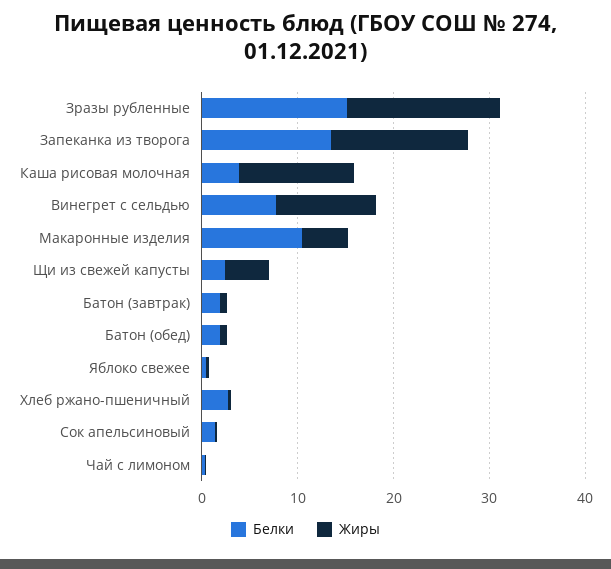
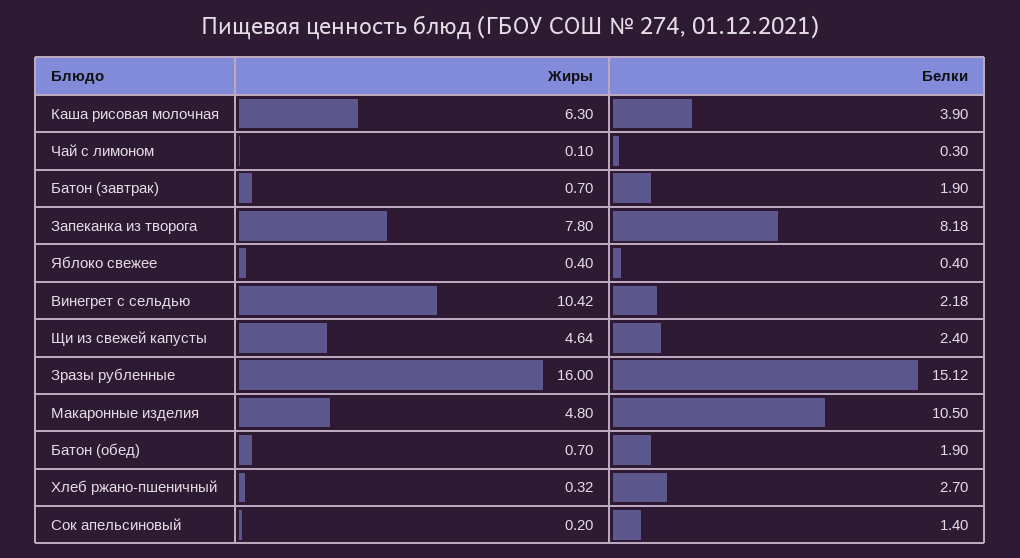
  {
    "Белки": {
      "Зразы рубленные": 15.12,
-     "Запеканка из творога": 14,
+     "Запеканка из творога": 8.18,
      "Каша рисовая молочная": 3.9,
-     "Винегрет с сельдью": 8,
+     "Винегрет с сельдью": 2.18,
      "Макаронные изделия": 10.5,
      "Щи из свежей капусты": 2.4,
      "Батон (завтрак)": 1.9,
      "Батон (обед)": 1.9,
      "Яблоко свежее": 0.4,
      "Хлеб ржано-пшеничный": 2.7,
      "Сок апельсиновый": 1.4,
      "Чай с лимоном": 0.3
    },
    "Жиры": {
      "Зразы рубленные": 16,
-     "Запеканка из творога": 14,
+     "Запеканка из творога": 7.8,
-     "Каша рисовая молочная": 12,
+     "Каша рисовая молочная": 6.3,
      "Винегрет с сельдью": 10.42,
      "Макаронные изделия": 4.8,
      "Щи из свежей капусты": 4.64,
      "Батон (завтрак)": 0.7,
      "Батон (обед)": 0.7,
      "Яблоко свежее": 0.4,
      "Хлеб ржано-пшеничный": 0.32,
      "Сок апельсиновый": 0.2,
      "Чай с лимоном": 0.1
    }
  }

